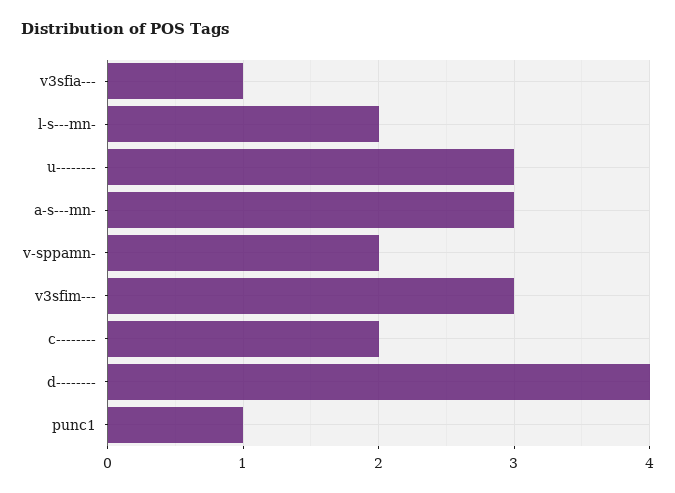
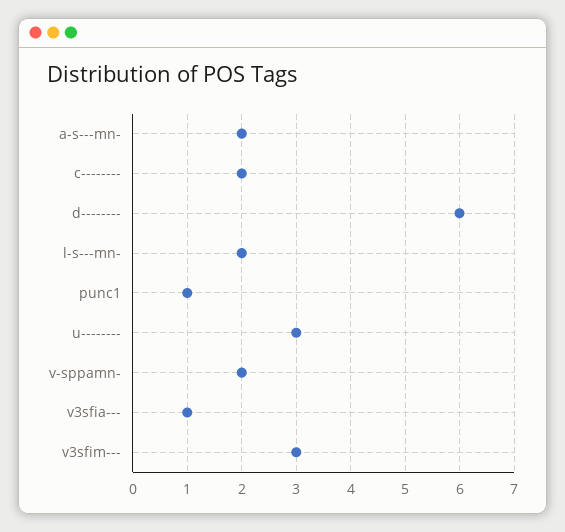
  {
    "v3sfia---": 1,
    "l-s---mn-": 2,
    "u--------": 3,
-   "a-s---mn-": 3,
+   "a-s---mn-": 2,
    "v-sppamn-": 2,
    "v3sfim---": 3,
    "c--------": 2,
-   "d--------": 4,
+   "d--------": 6,
    "punc1": 1
  }

